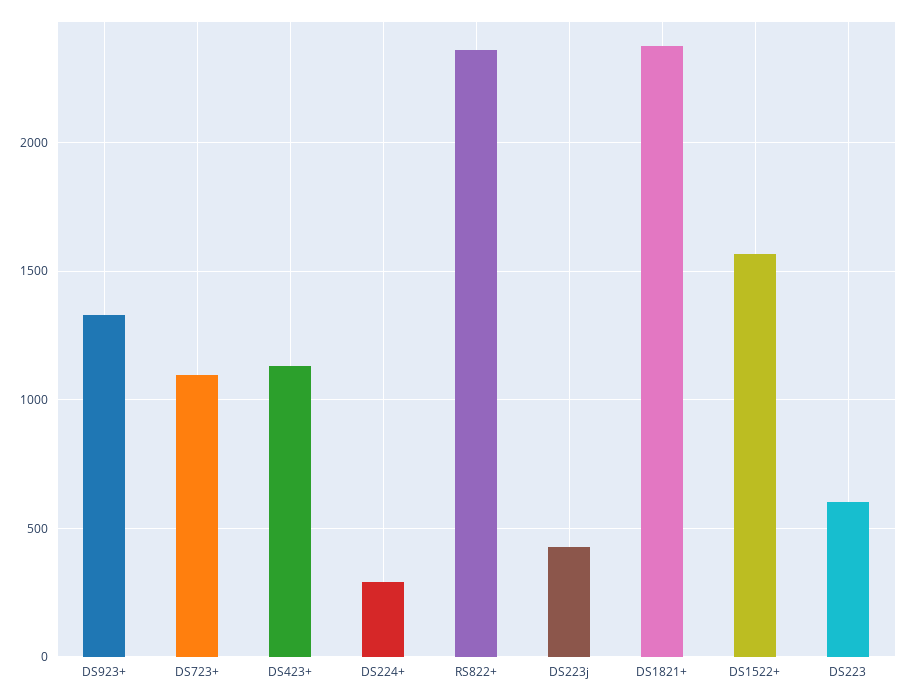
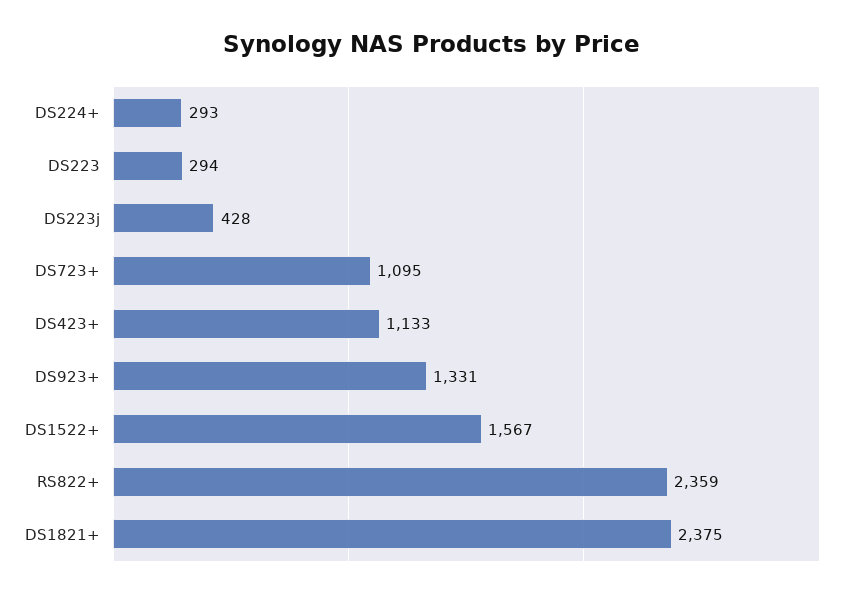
  {
    "DS923+": 1331,
    "DS723+": 1095,
    "DS423+": 1133,
    "DS224+": 293,
    "RS822+": 2359,
    "DS223j": 428,
    "DS1821+": 2375,
    "DS1522+": 1567,
-   "DS223": 600
+   "DS223": 294
  }

